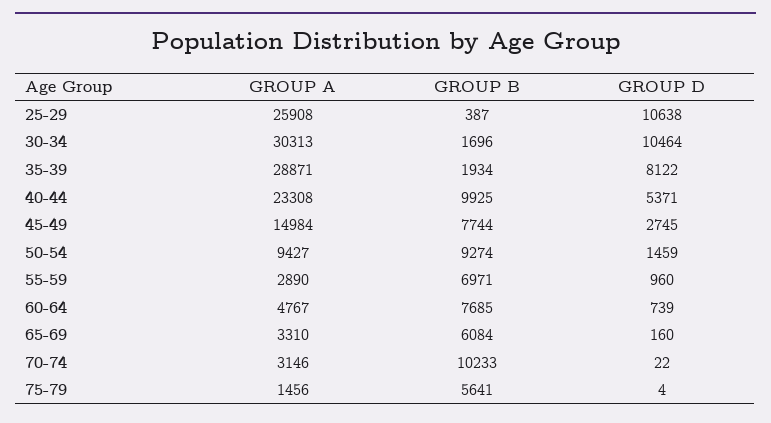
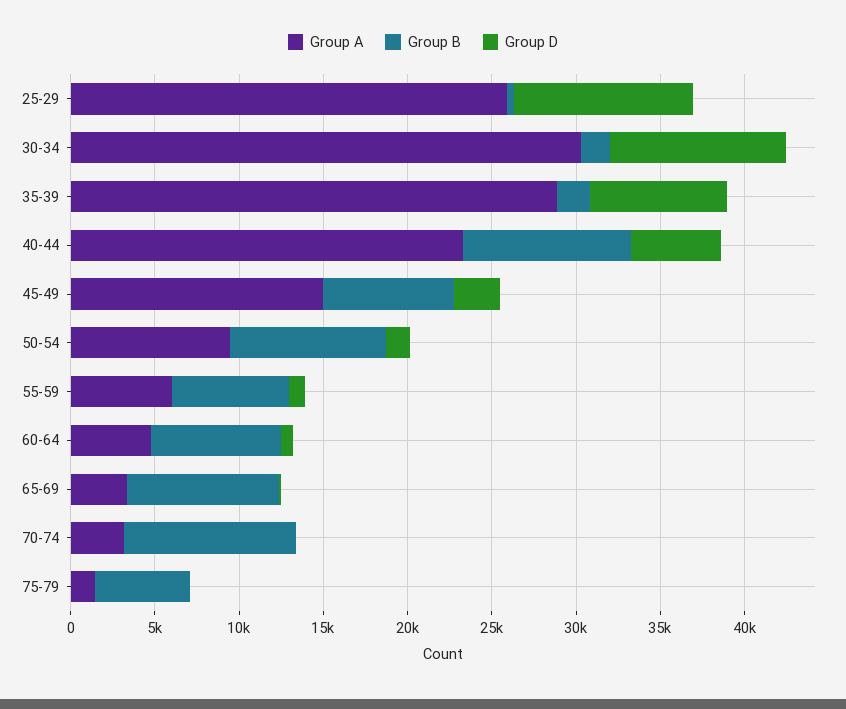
  {
    "GROUP A": {
      "25-29": 25908,
      "30-34": 30313,
      "35-39": 28871,
      "40-44": 23308,
      "45-49": 14984,
      "50-54": 9427,
-     "55-59": 2890,
+     "55-59": 6000,
      "60-64": 4767,
      "65-69": 3310,
      "70-74": 3146,
      "75-79": 1456
    },
    "GROUP B": {
      "25-29": 387,
      "30-34": 1696,
      "35-39": 1934,
      "40-44": 9925,
      "45-49": 7744,
      "50-54": 9274,
      "55-59": 6971,
      "60-64": 7685,
-     "65-69": 6084,
+     "65-69": 9000,
      "70-74": 10233,
      "75-79": 5641
    },
    "GROUP D": {
      "25-29": 10638,
      "30-34": 10464,
      "35-39": 8122,
      "40-44": 5371,
      "45-49": 2745,
      "50-54": 1459,
      "55-59": 960,
      "60-64": 739,
      "65-69": 160,
      "70-74": 22,
      "75-79": 4
    }
  }

